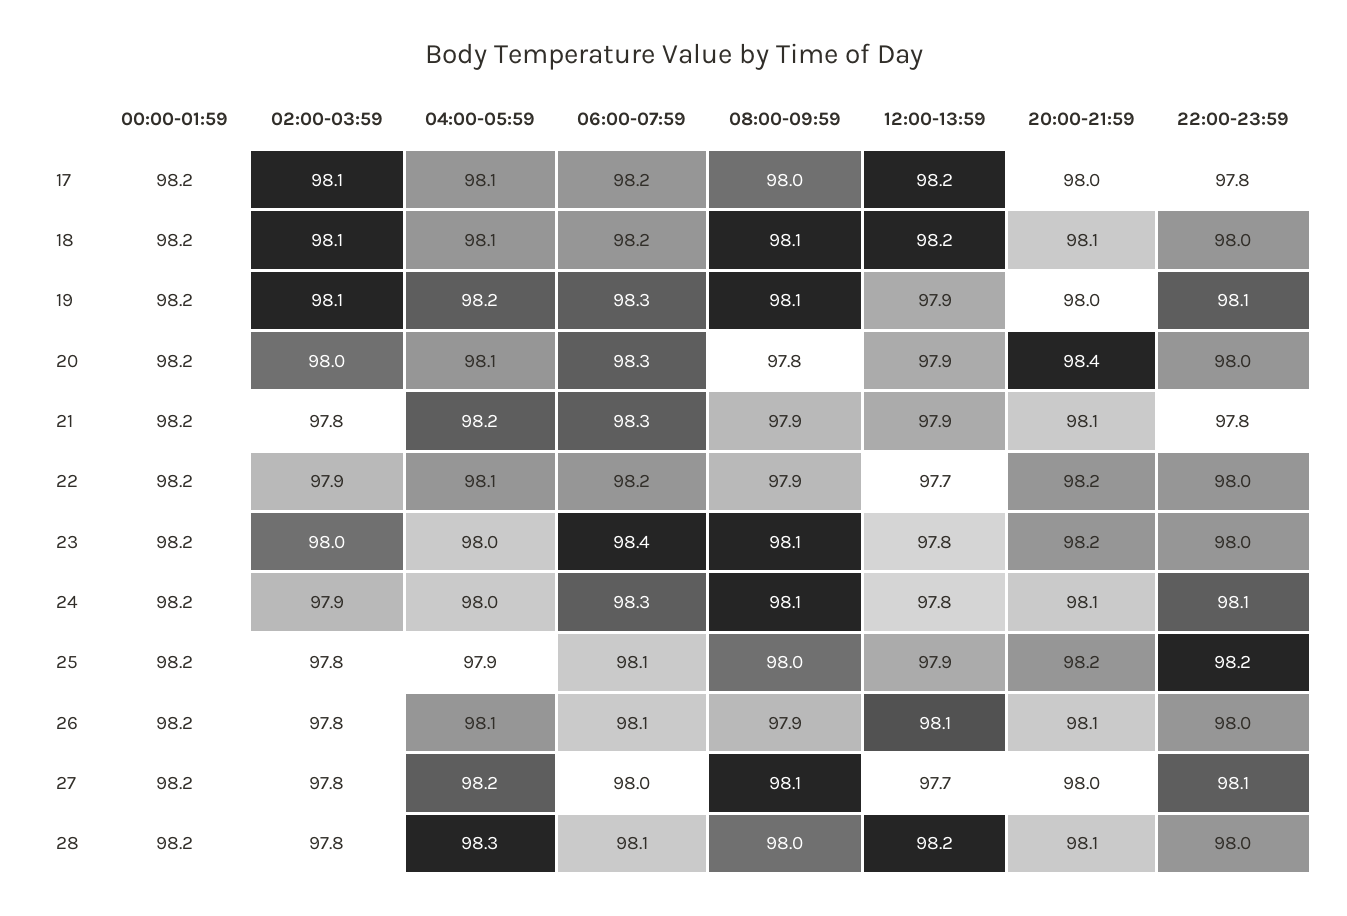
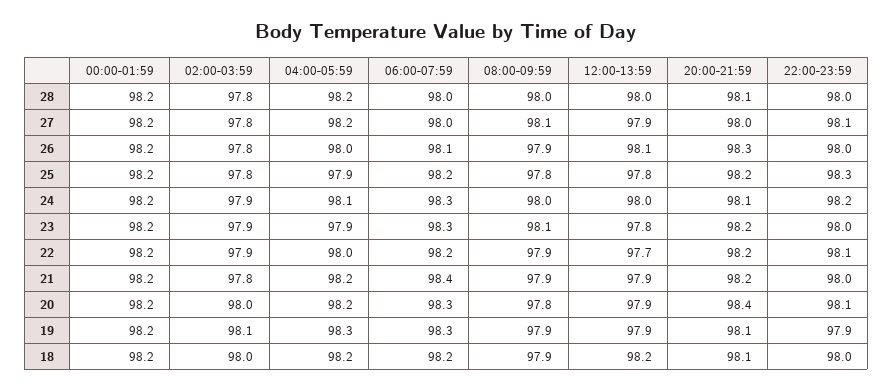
  {
    "00:00-01:59": {
-     "17": 98.2,
      "18": 98.2,
      "19": 98.2,
      "20": 98.2,
      "21": 98.2,
      "22": 98.2,
      "23": 98.2,
      "24": 98.2,
      "25": 98.2,
      "26": 98.2,
      "27": 98.2,
      "28": 98.2
    },
    "02:00-03:59": {
-     "17": 98.1,
-     "18": 98.1,
+     "18": 98,
      "19": 98.1,
      "20": 98,
      "21": 97.8,
      "22": 97.9,
-     "23": 98,
+     "23": 97.9,
      "24": 97.9,
      "25": 97.8,
      "26": 97.8,
      "27": 97.8,
      "28": 97.8
    },
    "04:00-05:59": {
-     "17": 98.1,
-     "18": 98.1,
+     "18": 98.2,
-     "19": 98.2,
+     "19": 98.3,
-     "20": 98.1,
+     "20": 98.2,
      "21": 98.2,
-     "22": 98.1,
+     "22": 98,
-     "23": 98,
+     "23": 97.9,
-     "24": 98,
+     "24": 98.1,
      "25": 97.9,
-     "26": 98.1,
+     "26": 98,
      "27": 98.2,
-     "28": 98.3
+     "28": 98.2
    },
    "06:00-07:59": {
-     "17": 98.2,
      "18": 98.2,
      "19": 98.3,
      "20": 98.3,
-     "21": 98.3,
+     "21": 98.4,
      "22": 98.2,
-     "23": 98.4,
+     "23": 98.3,
      "24": 98.3,
-     "25": 98.1,
+     "25": 98.2,
      "26": 98.1,
      "27": 98,
-     "28": 98.1
+     "28": 98
    },
    "08:00-09:59": {
-     "17": 98,
-     "18": 98.1,
+     "18": 97.9,
-     "19": 98.1,
+     "19": 97.9,
      "20": 97.8,
      "21": 97.9,
      "22": 97.9,
      "23": 98.1,
-     "24": 98.1,
+     "24": 98,
-     "25": 98,
+     "25": 97.8,
      "26": 97.9,
      "27": 98.1,
      "28": 98
    },
    "12:00-13:59": {
-     "17": 98.2,
      "18": 98.2,
      "19": 97.9,
      "20": 97.9,
      "21": 97.9,
      "22": 97.7,
      "23": 97.8,
-     "24": 97.8,
+     "24": 98,
-     "25": 97.9,
+     "25": 97.8,
      "26": 98.1,
-     "27": 97.7,
+     "27": 97.9,
-     "28": 98.2
+     "28": 98
    },
    "20:00-21:59": {
-     "17": 98,
      "18": 98.1,
-     "19": 98,
+     "19": 98.1,
      "20": 98.4,
-     "21": 98.1,
+     "21": 98.2,
      "22": 98.2,
      "23": 98.2,
      "24": 98.1,
      "25": 98.2,
-     "26": 98.1,
+     "26": 98.3,
      "27": 98,
      "28": 98.1
    },
    "22:00-23:59": {
-     "17": 97.8,
      "18": 98,
-     "19": 98.1,
+     "19": 97.9,
-     "20": 98,
+     "20": 98.1,
-     "21": 97.8,
+     "21": 98,
-     "22": 98,
+     "22": 98.1,
      "23": 98,
-     "24": 98.1,
+     "24": 98.2,
-     "25": 98.2,
+     "25": 98.3,
      "26": 98,
      "27": 98.1,
      "28": 98
    }
  }

